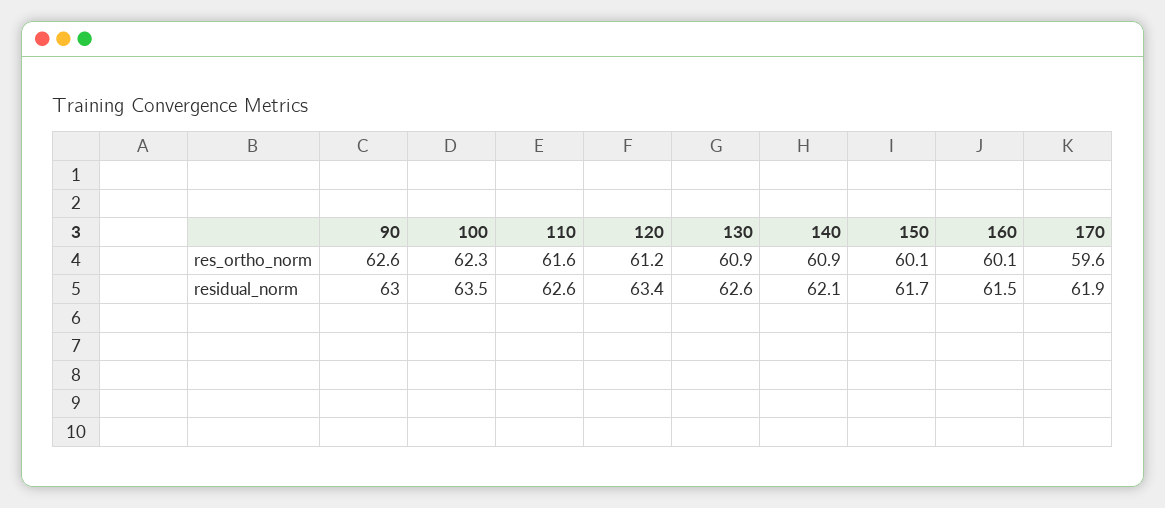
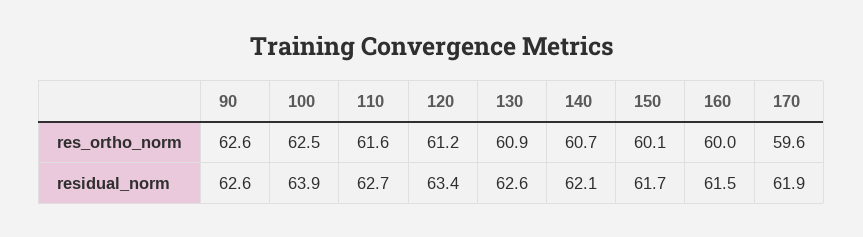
  {
    "90": {
      "res_ortho_norm": 62.6,
-     "residual_norm": 63
+     "residual_norm": 62.6
    },
    "100": {
-     "res_ortho_norm": 62.3,
+     "res_ortho_norm": 62.5,
-     "residual_norm": 63.5
+     "residual_norm": 63.9
    },
    "110": {
      "res_ortho_norm": 61.6,
-     "residual_norm": 62.6
+     "residual_norm": 62.7
    },
    "120": {
      "res_ortho_norm": 61.2,
      "residual_norm": 63.4
    },
    "130": {
      "res_ortho_norm": 60.9,
      "residual_norm": 62.6
    },
    "140": {
-     "res_ortho_norm": 60.9,
+     "res_ortho_norm": 60.7,
      "residual_norm": 62.1
    },
    "150": {
      "res_ortho_norm": 60.1,
      "residual_norm": 61.7
    },
    "160": {
-     "res_ortho_norm": 60.1,
+     "res_ortho_norm": 60,
      "residual_norm": 61.5
    },
    "170": {
      "res_ortho_norm": 59.6,
      "residual_norm": 61.9
    }
  }

